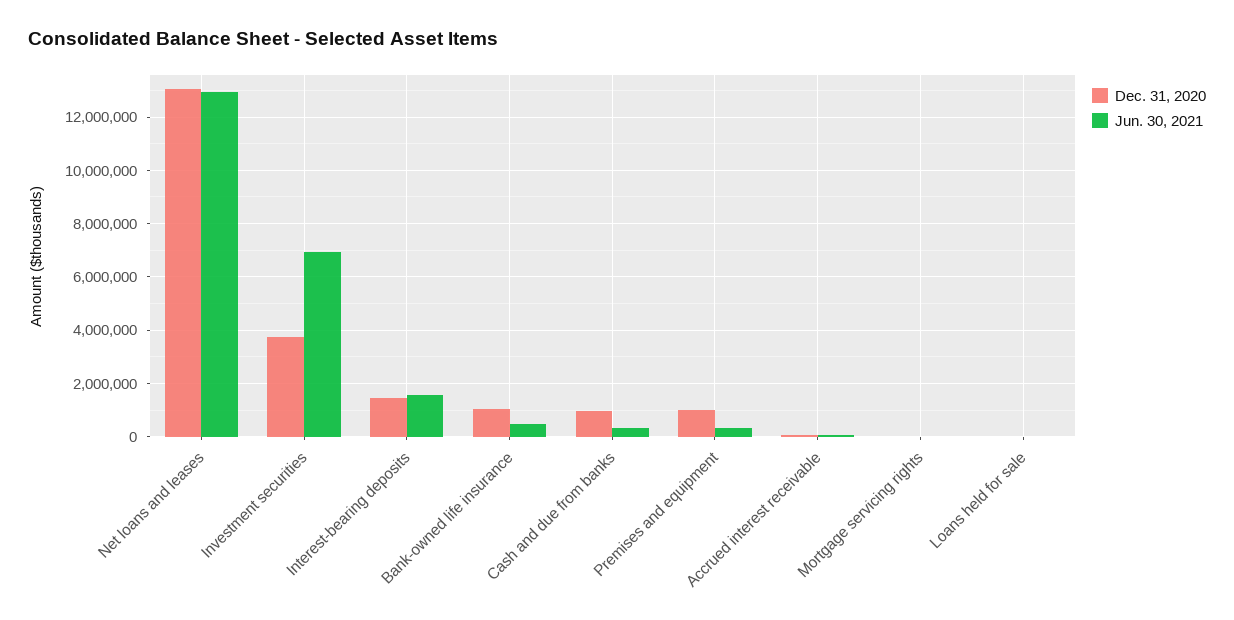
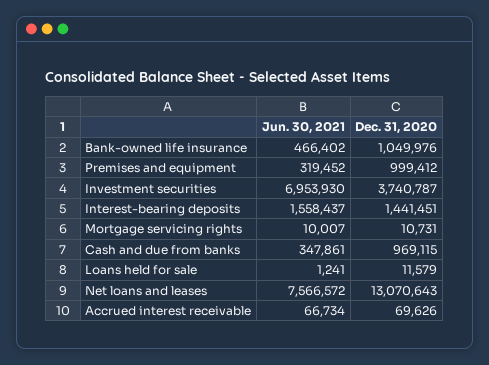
  {
    "Dec. 31, 2020": {
      "Net loans and leases": 13070643,
      "Investment securities": 3740787,
      "Interest-bearing deposits": 1441451,
      "Bank-owned life insurance": 1049976,
      "Cash and due from banks": 969115,
      "Premises and equipment": 999412,
      "Accrued interest receivable": 69626,
      "Mortgage servicing rights": 10731,
      "Loans held for sale": 11579
    },
    "Jun. 30, 2021": {
-     "Net loans and leases": 13000000,
+     "Net loans and leases": 7566572,
      "Investment securities": 6953930,
      "Interest-bearing deposits": 1558437,
      "Bank-owned life insurance": 466402,
      "Cash and due from banks": 347861,
      "Premises and equipment": 319452,
      "Accrued interest receivable": 66734,
      "Mortgage servicing rights": 10007,
      "Loans held for sale": 1241
    }
  }

